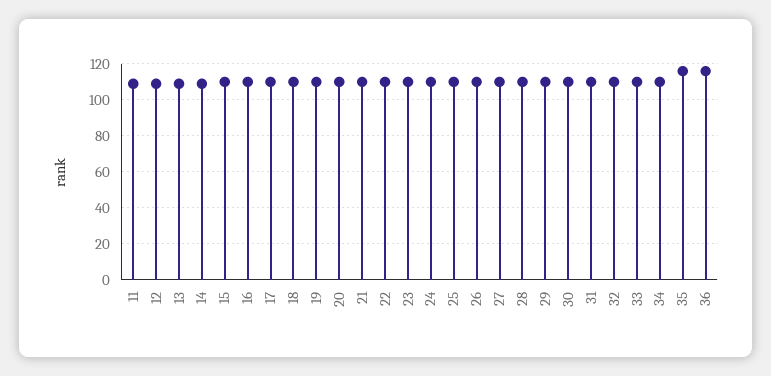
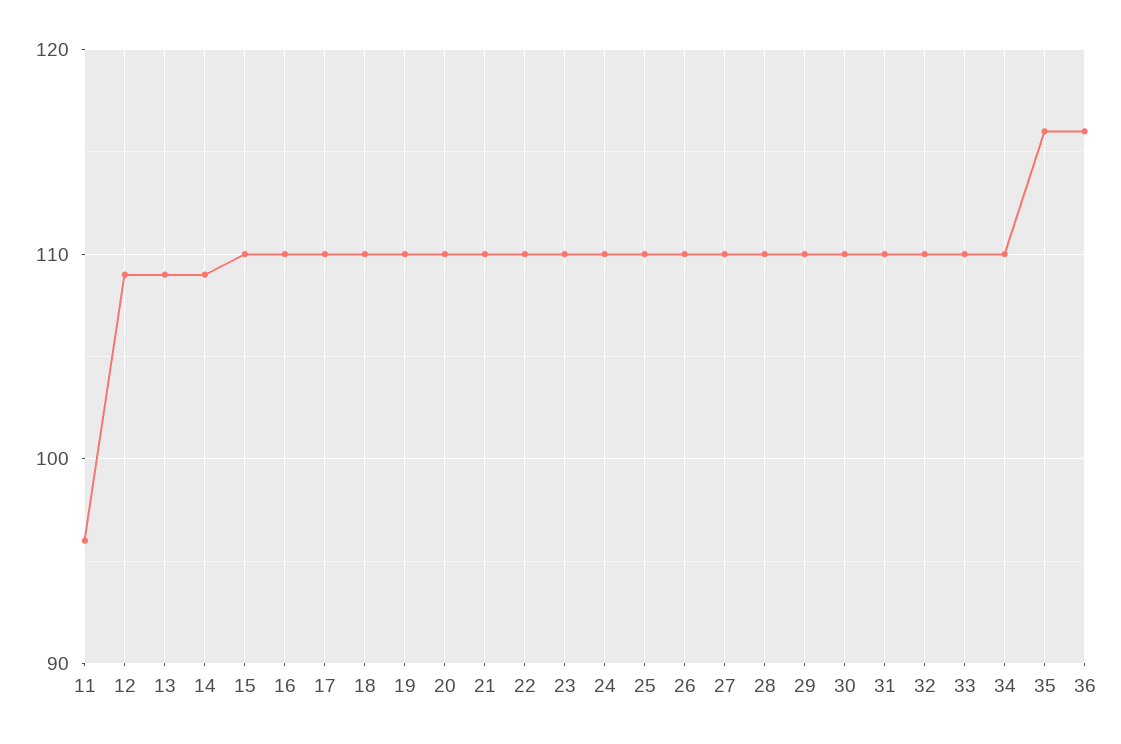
  {
-   "11": 110,
+   "11": 96,
    "12": 109,
    "13": 109,
    "14": 109,
    "15": 110,
    "16": 110,
    "17": 110,
    "18": 110,
    "19": 110,
    "20": 110,
    "21": 110,
    "22": 110,
    "23": 110,
    "24": 110,
    "25": 110,
    "26": 110,
    "27": 110,
    "28": 110,
    "29": 110,
    "30": 110,
    "31": 110,
    "32": 110,
    "33": 110,
    "34": 110,
    "35": 116,
    "36": 116
  }

